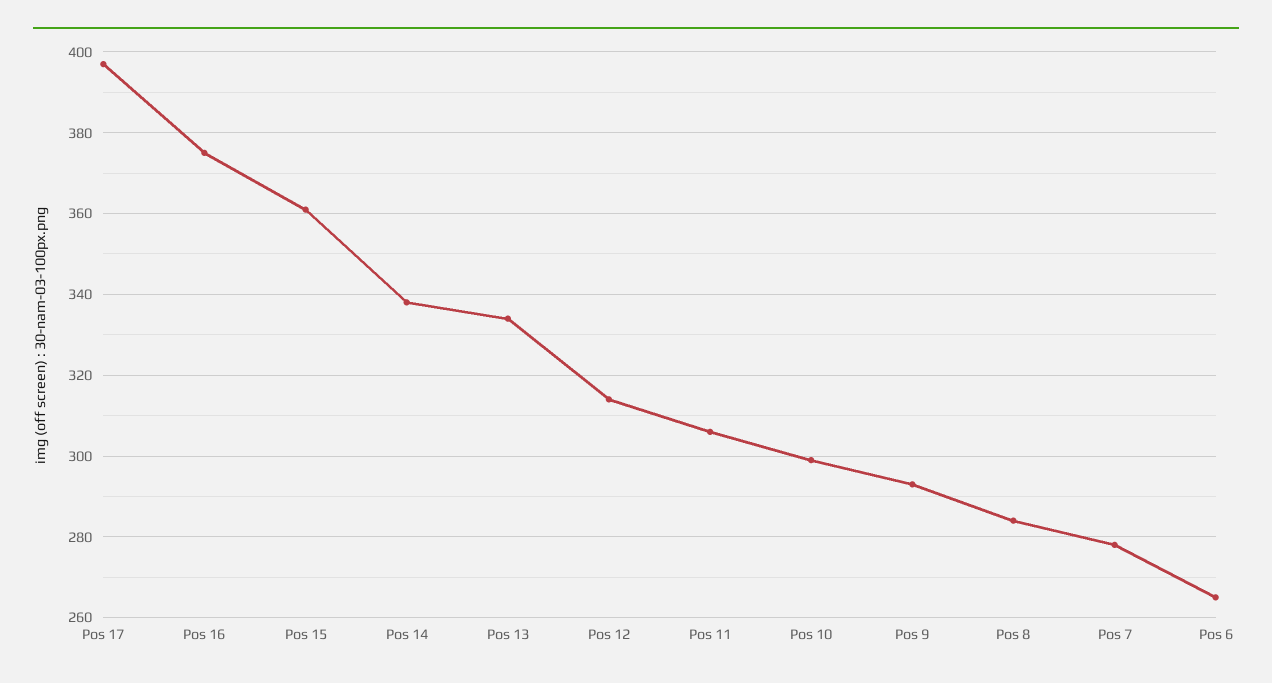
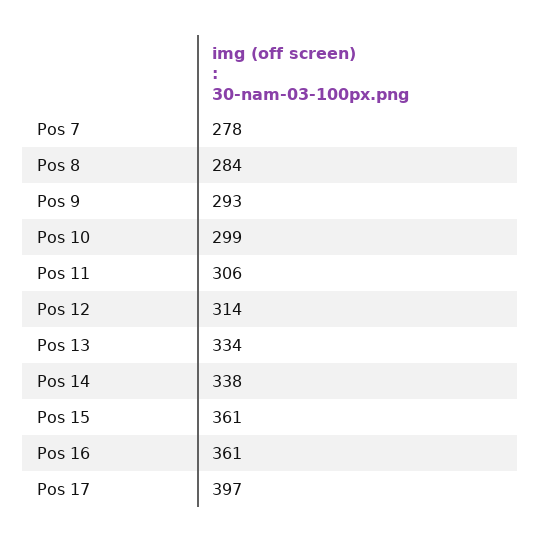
  {
    "Pos 17": 397,
-   "Pos 16": 375,
+   "Pos 16": 361,
    "Pos 15": 361,
    "Pos 14": 338,
    "Pos 13": 334,
    "Pos 12": 314,
    "Pos 11": 306,
    "Pos 10": 299,
    "Pos 9": 293,
    "Pos 8": 284,
-   "Pos 7": 278,
+   "Pos 7": 278
-   "Pos 6": 265
  }

